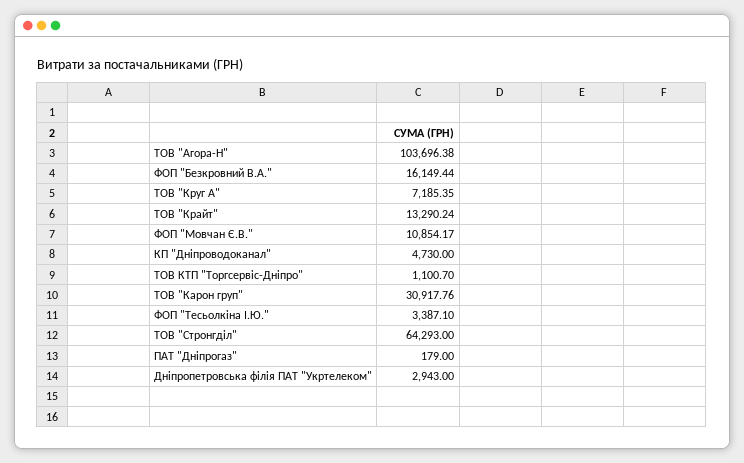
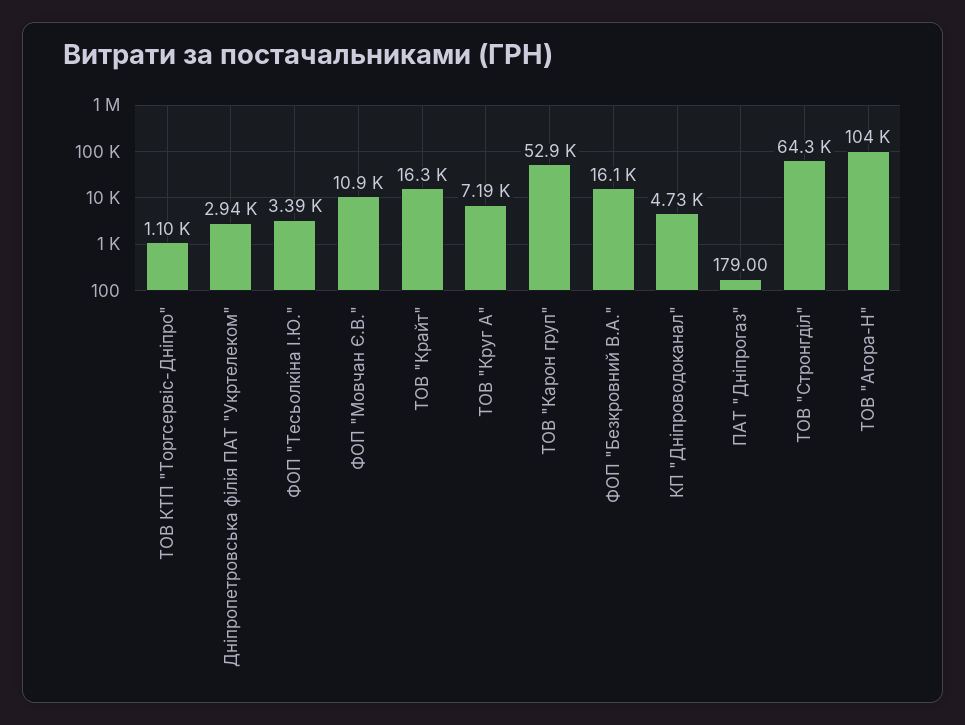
  {
    "ТОВ \"Агора-Н\"": 103696.38,
    "ФОП \"Безкровний В.А.\"": 16149.44,
    "ТОВ \"Круг А\"": 7185.35,
-   "ТОВ \"Крайт\"": 13290.24,
+   "ТОВ \"Крайт\"": 16300,
    "ФОП \"Мовчан Є.В.\"": 10854.17,
    "КП \"Дніпроводоканал\"": 4730,
    "ТОВ КТП \"Торгсервіс-Дніпро\"": 1100.7,
-   "ТОВ \"Карон груп\"": 30917.76,
+   "ТОВ \"Карон груп\"": 52900,
    "ФОП \"Тесьолкіна І.Ю.\"": 3387.1,
    "ТОВ \"Стронгділ\"": 64293,
    "ПАТ \"Дніпрогаз\"": 179,
    "Дніпропетровська філія ПАТ \"Укртелеком\"": 2943
  }

